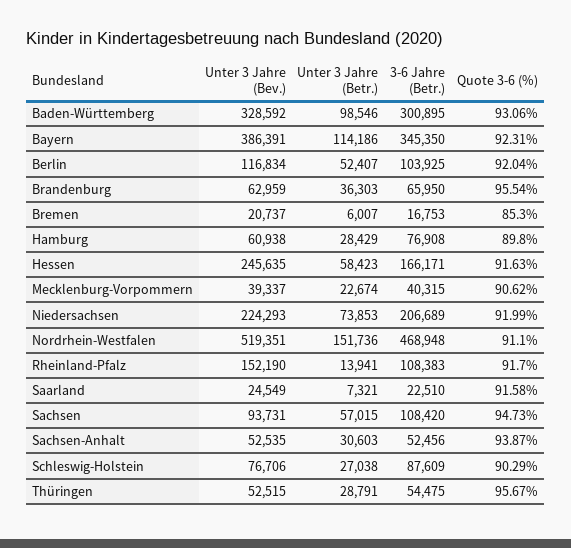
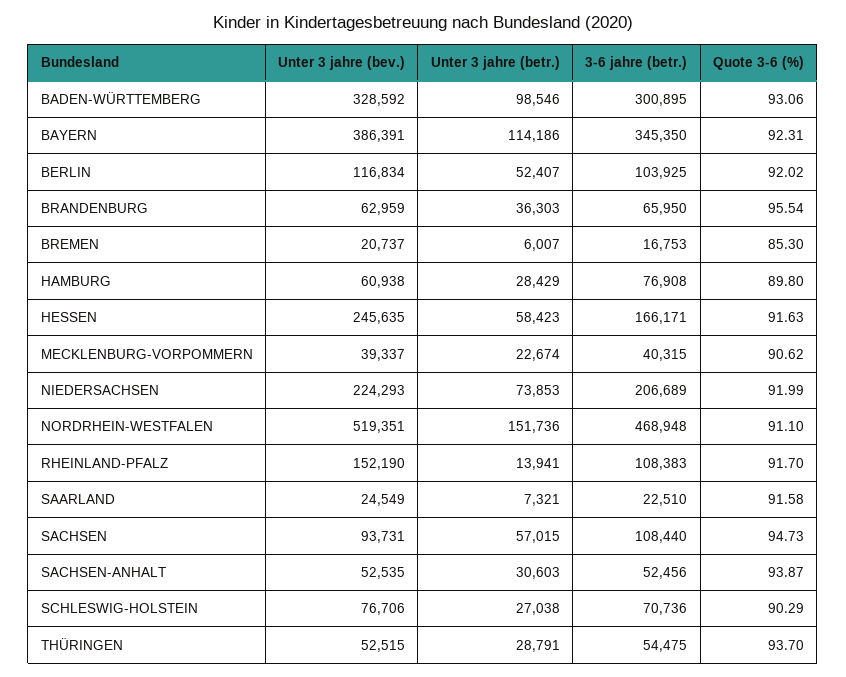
  {
    "Unter 3 Jahre (Bev.)": {
      "Baden-Württemberg": 328592,
      "Bayern": 386391,
      "Berlin": 116834,
      "Brandenburg": 62959,
      "Bremen": 20737,
      "Hamburg": 60938,
      "Hessen": 245635,
      "Mecklenburg-Vorpommern": 39337,
      "Niedersachsen": 224293,
      "Nordrhein-Westfalen": 519351,
      "Rheinland-Pfalz": 152190,
      "Saarland": 24549,
      "Sachsen": 93731,
      "Sachsen-Anhalt": 52535,
      "Schleswig-Holstein": 76706,
      "Thüringen": 52515
    },
    "Unter 3 Jahre (Betr.)": {
      "Baden-Württemberg": 98546,
      "Bayern": 114186,
      "Berlin": 52407,
      "Brandenburg": 36303,
      "Bremen": 6007,
      "Hamburg": 28429,
      "Hessen": 58423,
      "Mecklenburg-Vorpommern": 22674,
      "Niedersachsen": 73853,
      "Nordrhein-Westfalen": 151736,
      "Rheinland-Pfalz": 13941,
      "Saarland": 7321,
      "Sachsen": 57015,
      "Sachsen-Anhalt": 30603,
      "Schleswig-Holstein": 27038,
      "Thüringen": 28791
    },
    "3-6 Jahre (Betr.)": {
      "Baden-Württemberg": 300895,
      "Bayern": 345350,
      "Berlin": 103925,
      "Brandenburg": 65950,
      "Bremen": 16753,
      "Hamburg": 76908,
      "Hessen": 166171,
      "Mecklenburg-Vorpommern": 40315,
      "Niedersachsen": 206689,
      "Nordrhein-Westfalen": 468948,
      "Rheinland-Pfalz": 108383,
      "Saarland": 22510,
-     "Sachsen": 108420,
+     "Sachsen": 108440,
      "Sachsen-Anhalt": 52456,
-     "Schleswig-Holstein": 87609,
+     "Schleswig-Holstein": 70736,
      "Thüringen": 54475
    },
    "Quote 3-6 (%)": {
      "Baden-Württemberg": 93.06,
      "Bayern": 92.31,
-     "Berlin": 92.04,
+     "Berlin": 92.02,
      "Brandenburg": 95.54,
      "Bremen": 85.3,
      "Hamburg": 89.8,
      "Hessen": 91.63,
      "Mecklenburg-Vorpommern": 90.62,
      "Niedersachsen": 91.99,
      "Nordrhein-Westfalen": 91.1,
      "Rheinland-Pfalz": 91.7,
      "Saarland": 91.58,
      "Sachsen": 94.73,
      "Sachsen-Anhalt": 93.87,
      "Schleswig-Holstein": 90.29,
-     "Thüringen": 95.67
+     "Thüringen": 93.7
    }
  }

